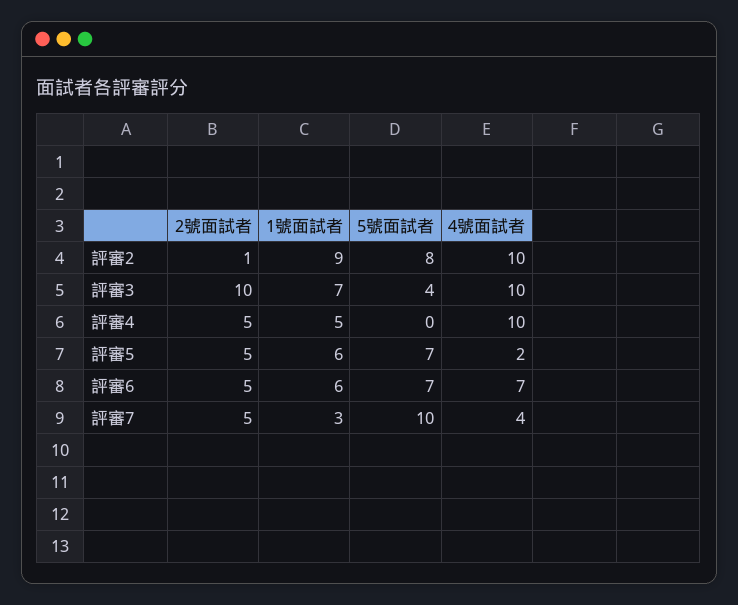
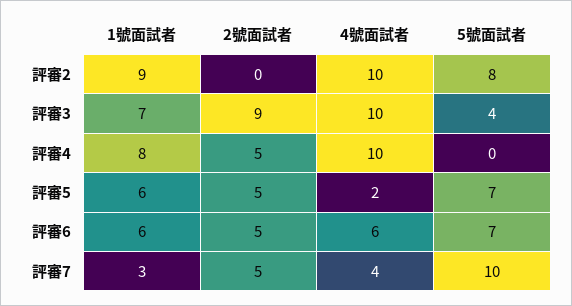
  {
    "2號面試者": {
-     "評審2": 1,
+     "評審2": 0,
-     "評審3": 10,
+     "評審3": 9,
      "評審4": 5,
      "評審5": 5,
      "評審6": 5,
      "評審7": 5
    },
    "1號面試者": {
      "評審2": 9,
      "評審3": 7,
-     "評審4": 5,
+     "評審4": 8,
      "評審5": 6,
      "評審6": 6,
      "評審7": 3
    },
    "5號面試者": {
      "評審2": 8,
      "評審3": 4,
      "評審4": 0,
      "評審5": 7,
      "評審6": 7,
      "評審7": 10
    },
    "4號面試者": {
      "評審2": 10,
      "評審3": 10,
      "評審4": 10,
      "評審5": 2,
-     "評審6": 7,
+     "評審6": 6,
      "評審7": 4
    }
  }

